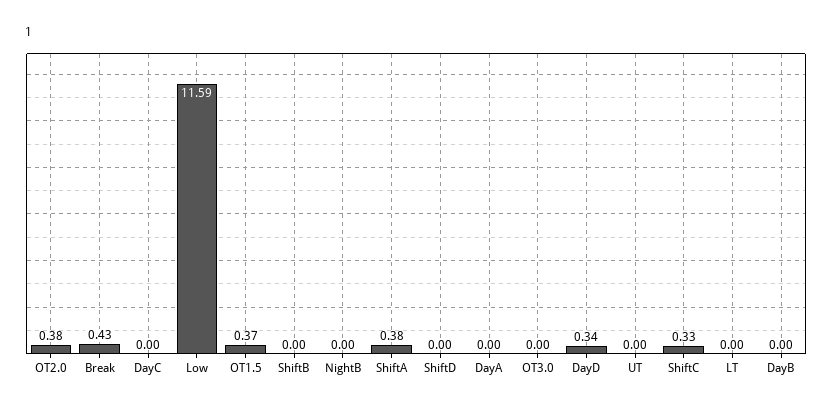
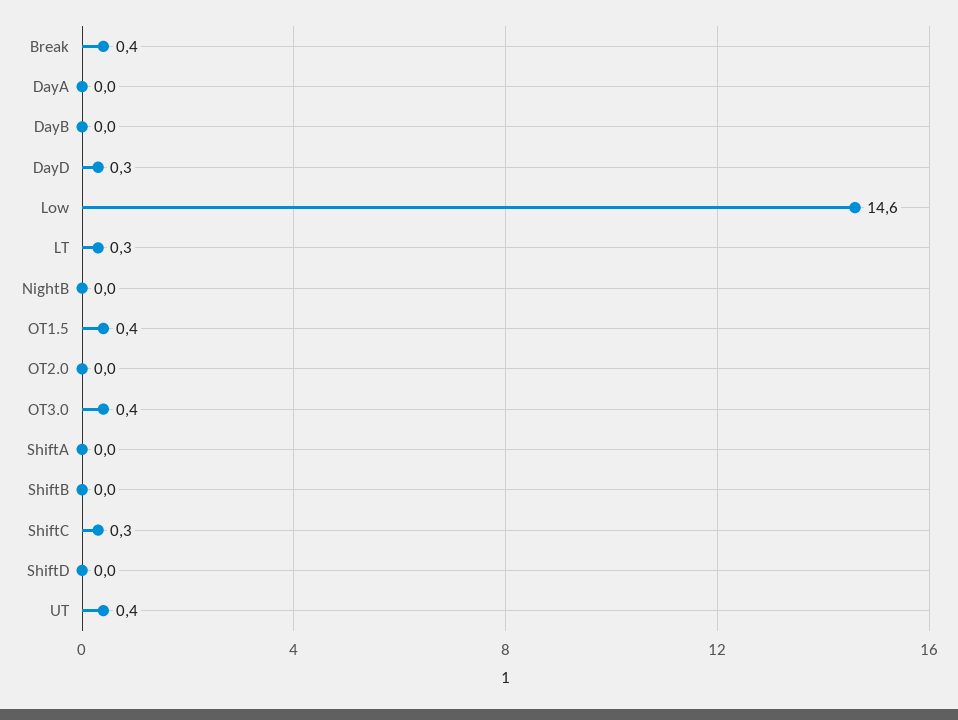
  {
-   "OT2.0": 0.38,
+   "OT2.0": 0,
    "Break": 0.43,
-   "DayC": 0,
-   "Low": 11.59,
+   "Low": 14.6,
    "OT1.5": 0.37,
    "ShiftB": 0,
    "NightB": 0,
-   "ShiftA": 0.38,
+   "ShiftA": 0,
    "ShiftD": 0,
    "DayA": 0,
-   "OT3.0": 0,
+   "OT3.0": 0.4,
    "DayD": 0.34,
-   "UT": 0,
+   "UT": 0.4,
    "ShiftC": 0.33,
-   "LT": 0,
+   "LT": 0.3,
    "DayB": 0
  }

